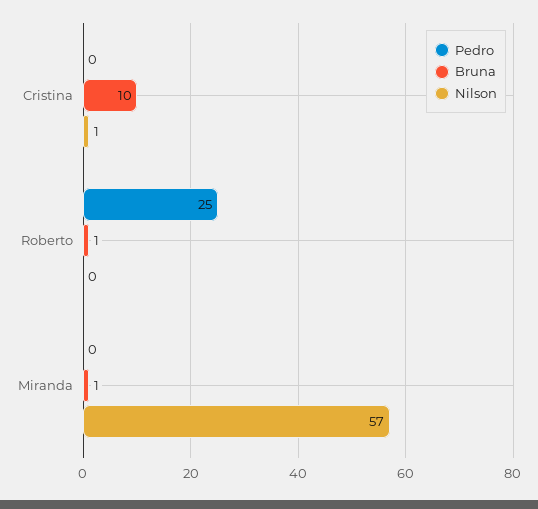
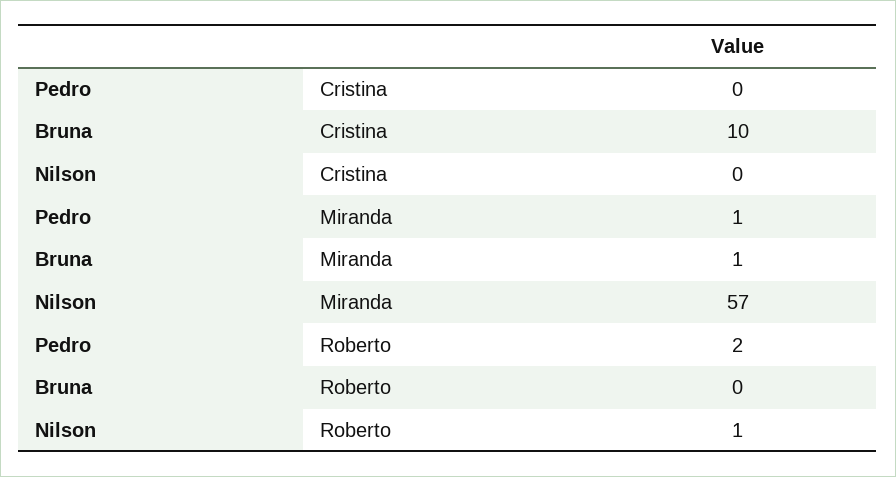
  {
    "Pedro": {
      "Cristina": 0,
-     "Roberto": 25,
+     "Roberto": 2,
-     "Miranda": 0
+     "Miranda": 1
    },
    "Bruna": {
      "Cristina": 10,
-     "Roberto": 1,
+     "Roberto": 0,
      "Miranda": 1
    },
    "Nilson": {
-     "Cristina": 1,
+     "Cristina": 0,
-     "Roberto": 0,
+     "Roberto": 1,
      "Miranda": 57
    }
  }

